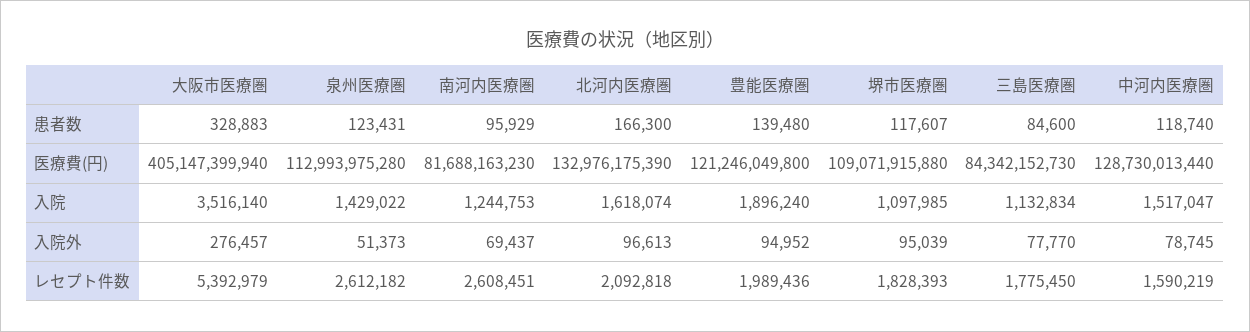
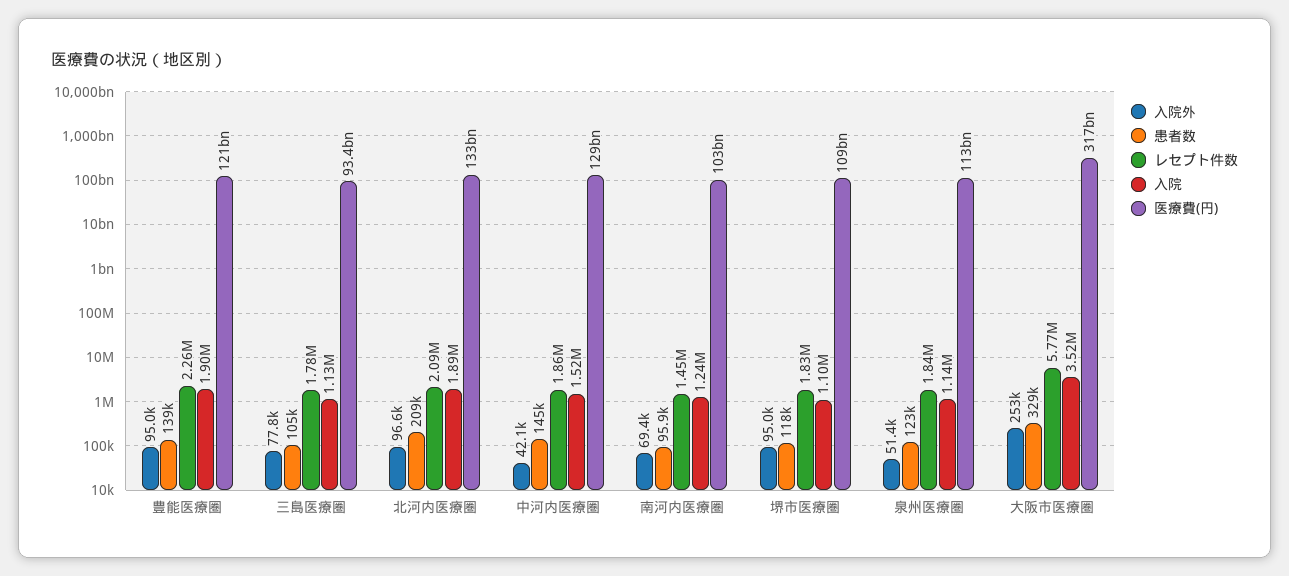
  {
    "患者数": {
      "大阪市医療圏": 328883,
      "泉州医療圏": 123431,
      "南河内医療圏": 95929,
-     "北河内医療圏": 166300,
+     "北河内医療圏": 209000,
      "豊能医療圏": 139480,
      "堺市医療圏": 117607,
-     "三島医療圏": 84600,
+     "三島医療圏": 105000,
-     "中河内医療圏": 118740
+     "中河内医療圏": 145000
    },
    "医療費(円)": {
-     "大阪市医療圏": 405147399940,
+     "大阪市医療圏": 317000000000,
      "泉州医療圏": 112993975280,
-     "南河内医療圏": 81688163230,
+     "南河内医療圏": 103000000000,
      "北河内医療圏": 132976175390,
      "豊能医療圏": 121246049800,
      "堺市医療圏": 109071915880,
-     "三島医療圏": 84342152730,
+     "三島医療圏": 93400000000,
      "中河内医療圏": 128730013440
    },
    "入院": {
      "大阪市医療圏": 3516140,
-     "泉州医療圏": 1429022,
+     "泉州医療圏": 1140000,
      "南河内医療圏": 1244753,
-     "北河内医療圏": 1618074,
+     "北河内医療圏": 1890000,
      "豊能医療圏": 1896240,
      "堺市医療圏": 1097985,
      "三島医療圏": 1132834,
      "中河内医療圏": 1517047
    },
    "入院外": {
-     "大阪市医療圏": 276457,
+     "大阪市医療圏": 253000,
      "泉州医療圏": 51373,
      "南河内医療圏": 69437,
      "北河内医療圏": 96613,
      "豊能医療圏": 94952,
      "堺市医療圏": 95039,
      "三島医療圏": 77770,
-     "中河内医療圏": 78745
+     "中河内医療圏": 42100
    },
    "レセプト件数": {
-     "大阪市医療圏": 5392979,
+     "大阪市医療圏": 5770000,
-     "泉州医療圏": 2612182,
+     "泉州医療圏": 1840000,
-     "南河内医療圏": 2608451,
+     "南河内医療圏": 1450000,
      "北河内医療圏": 2092818,
-     "豊能医療圏": 1989436,
+     "豊能医療圏": 2260000,
      "堺市医療圏": 1828393,
      "三島医療圏": 1775450,
-     "中河内医療圏": 1590219
+     "中河内医療圏": 1860000
    }
  }

